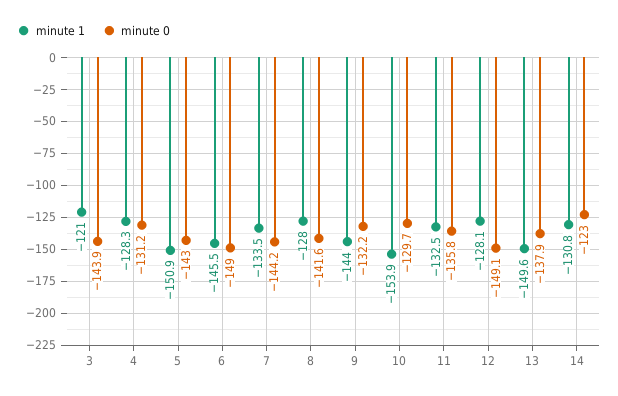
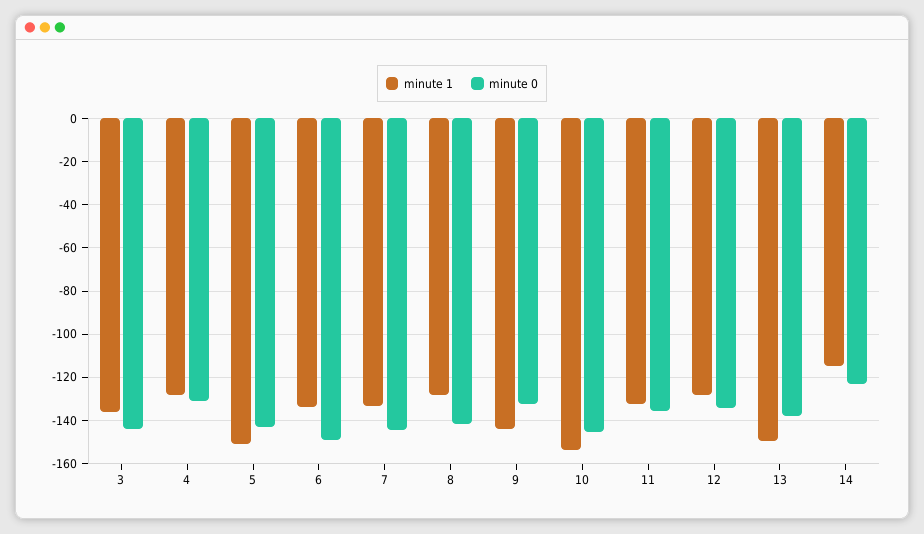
  {
    "minute 1": {
-     "3": -121,
+     "3": -135,
      "4": -128.3,
      "5": -150.9,
-     "6": -145.5,
+     "6": -135,
      "7": -133.5,
      "8": -128,
      "9": -144,
      "10": -153.9,
      "11": -132.5,
      "12": -128.1,
      "13": -149.6,
-     "14": -130.8
+     "14": -115
    },
    "minute 0": {
      "3": -143.9,
      "4": -131.2,
      "5": -143,
      "6": -149,
      "7": -144.2,
      "8": -141.6,
      "9": -132.2,
-     "10": -129.7,
+     "10": -145,
      "11": -135.8,
-     "12": -149.1,
+     "12": -135,
      "13": -137.9,
      "14": -123
    }
  }

